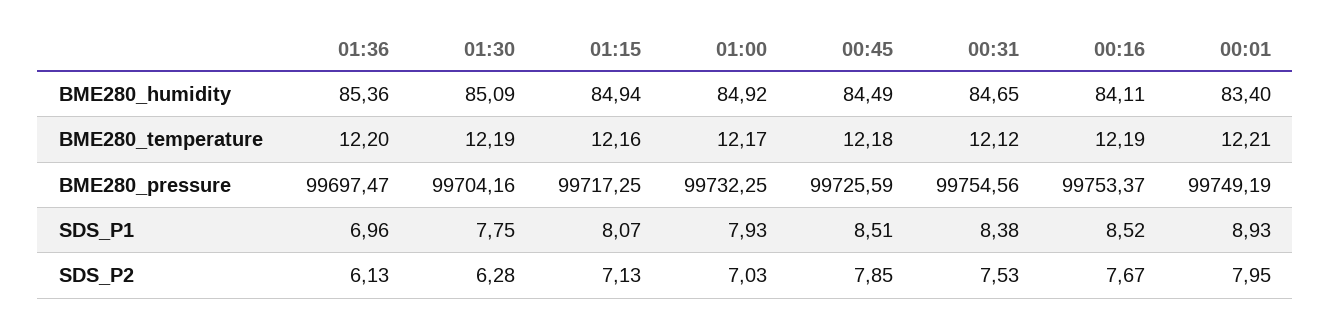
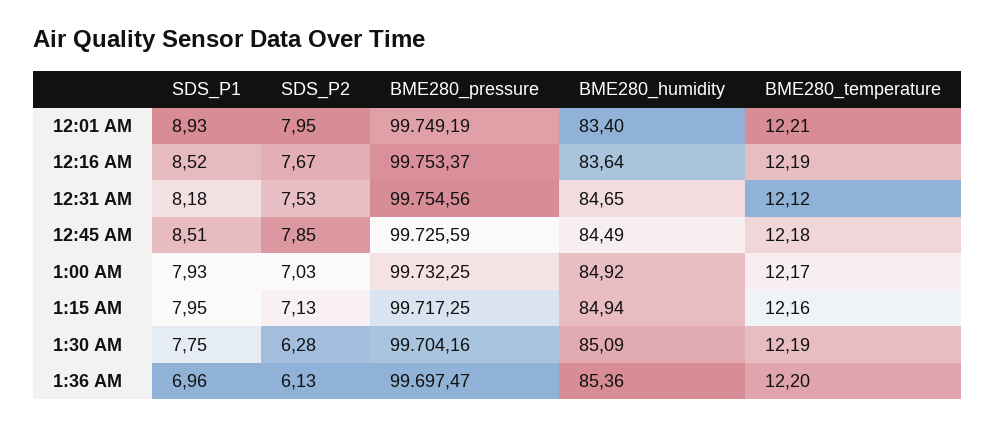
  {
    "01:36": {
      "BME280_humidity": 85.36,
      "BME280_temperature": 12.2,
      "BME280_pressure": 99697.47,
      "SDS_P1": 6.96,
      "SDS_P2": 6.13
    },
    "01:30": {
      "BME280_humidity": 85.09,
      "BME280_temperature": 12.19,
      "BME280_pressure": 99704.16,
      "SDS_P1": 7.75,
      "SDS_P2": 6.28
    },
    "01:15": {
      "BME280_humidity": 84.94,
      "BME280_temperature": 12.16,
      "BME280_pressure": 99717.25,
-     "SDS_P1": 8.07,
+     "SDS_P1": 7.95,
      "SDS_P2": 7.13
    },
    "01:00": {
      "BME280_humidity": 84.92,
      "BME280_temperature": 12.17,
      "BME280_pressure": 99732.25,
      "SDS_P1": 7.93,
      "SDS_P2": 7.03
    },
    "00:45": {
      "BME280_humidity": 84.49,
      "BME280_temperature": 12.18,
      "BME280_pressure": 99725.59,
      "SDS_P1": 8.51,
      "SDS_P2": 7.85
    },
    "00:31": {
      "BME280_humidity": 84.65,
      "BME280_temperature": 12.12,
      "BME280_pressure": 99754.56,
-     "SDS_P1": 8.38,
+     "SDS_P1": 8.18,
      "SDS_P2": 7.53
    },
    "00:16": {
-     "BME280_humidity": 84.11,
+     "BME280_humidity": 83.64,
      "BME280_temperature": 12.19,
      "BME280_pressure": 99753.37,
      "SDS_P1": 8.52,
      "SDS_P2": 7.67
    },
    "00:01": {
      "BME280_humidity": 83.4,
      "BME280_temperature": 12.21,
      "BME280_pressure": 99749.19,
      "SDS_P1": 8.93,
      "SDS_P2": 7.95
    }
  }

